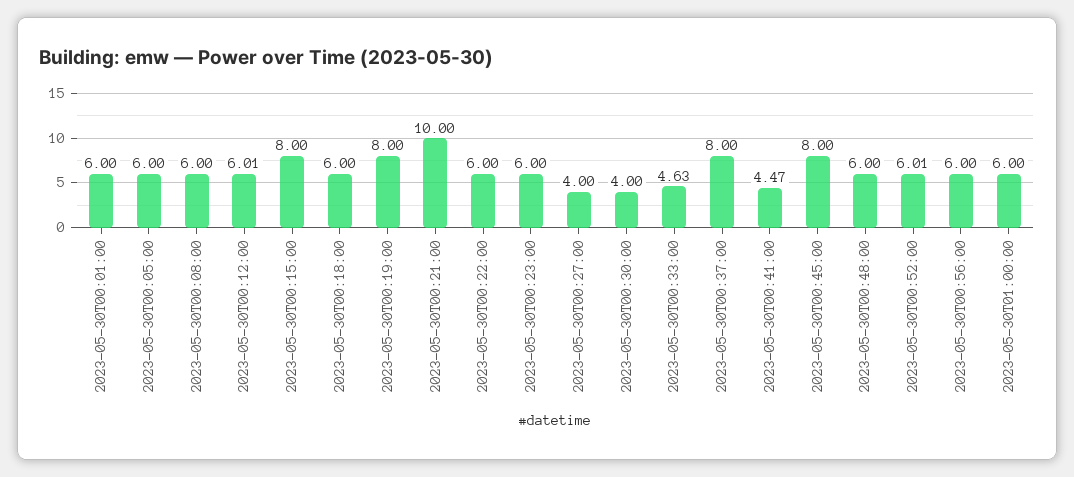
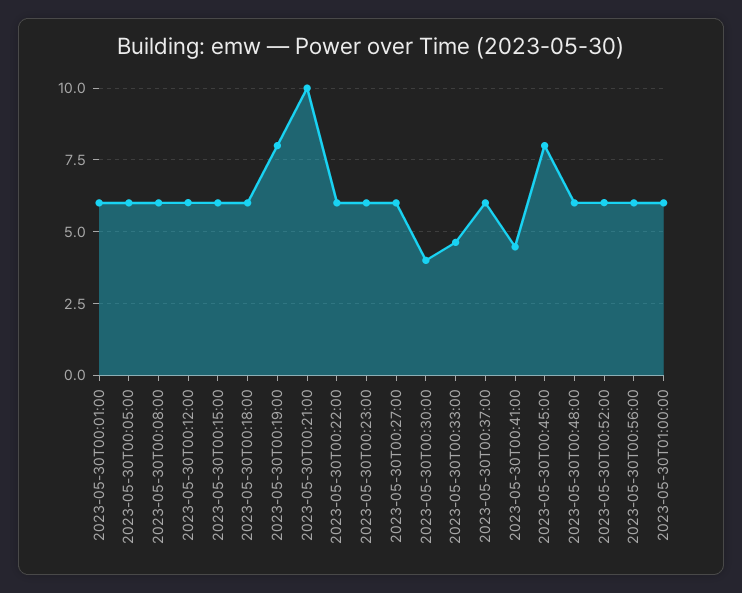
  {
    "2023-05-30T00:01:00": 6,
    "2023-05-30T00:05:00": 6,
    "2023-05-30T00:08:00": 6,
    "2023-05-30T00:12:00": 6.01,
-   "2023-05-30T00:15:00": 8,
+   "2023-05-30T00:15:00": 6,
    "2023-05-30T00:18:00": 6,
    "2023-05-30T00:19:00": 8,
    "2023-05-30T00:21:00": 10,
    "2023-05-30T00:22:00": 6,
    "2023-05-30T00:23:00": 6,
-   "2023-05-30T00:27:00": 4,
+   "2023-05-30T00:27:00": 6,
    "2023-05-30T00:30:00": 4,
    "2023-05-30T00:33:00": 4.63,
-   "2023-05-30T00:37:00": 8,
+   "2023-05-30T00:37:00": 6,
    "2023-05-30T00:41:00": 4.47,
    "2023-05-30T00:45:00": 8,
    "2023-05-30T00:48:00": 6,
    "2023-05-30T00:52:00": 6.01,
    "2023-05-30T00:56:00": 6,
    "2023-05-30T01:00:00": 6
  }

